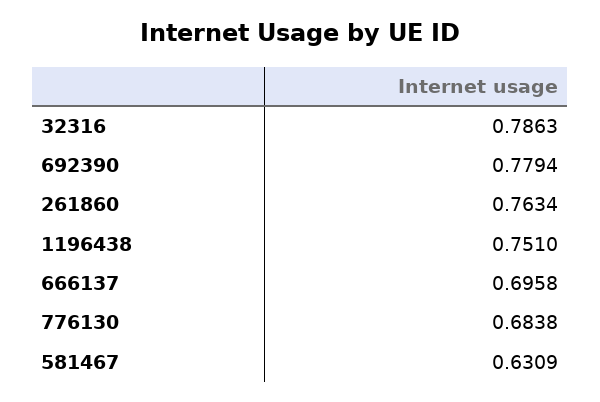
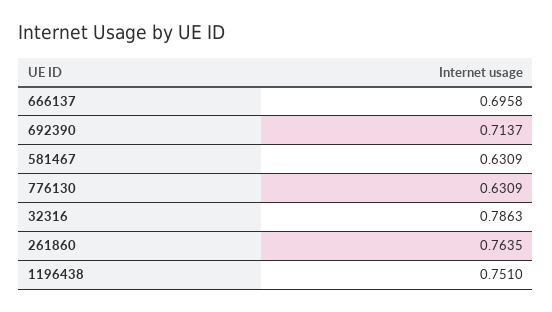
  {
    "32316": 0.7863,
-   "692390": 0.7794,
+   "692390": 0.7137,
-   "261860": 0.7634,
+   "261860": 0.7635,
    "1196438": 0.751,
    "666137": 0.6958,
-   "776130": 0.6838,
+   "776130": 0.6309,
    "581467": 0.6309
  }

